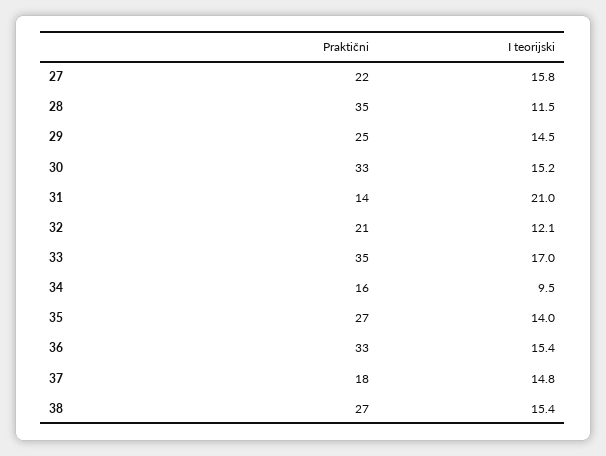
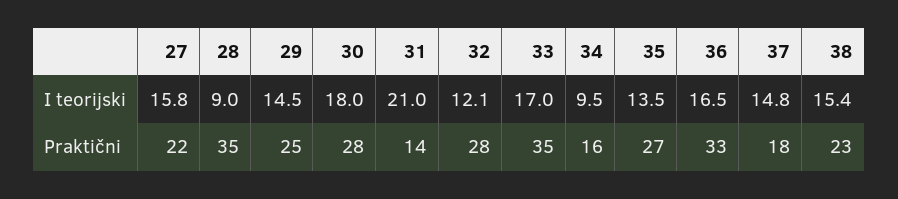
  {
    "Praktični": {
      "27": 22,
      "28": 35,
      "29": 25,
-     "30": 33,
+     "30": 28,
      "31": 14,
-     "32": 21,
+     "32": 28,
      "33": 35,
      "34": 16,
      "35": 27,
      "36": 33,
      "37": 18,
-     "38": 27
+     "38": 23
    },
    "I teorijski": {
      "27": 15.8,
-     "28": 11.5,
+     "28": 9,
      "29": 14.5,
-     "30": 15.2,
+     "30": 18,
      "31": 21,
      "32": 12.1,
      "33": 17,
      "34": 9.5,
-     "35": 14,
+     "35": 13.5,
-     "36": 15.4,
+     "36": 16.5,
      "37": 14.8,
      "38": 15.4
    }
  }

